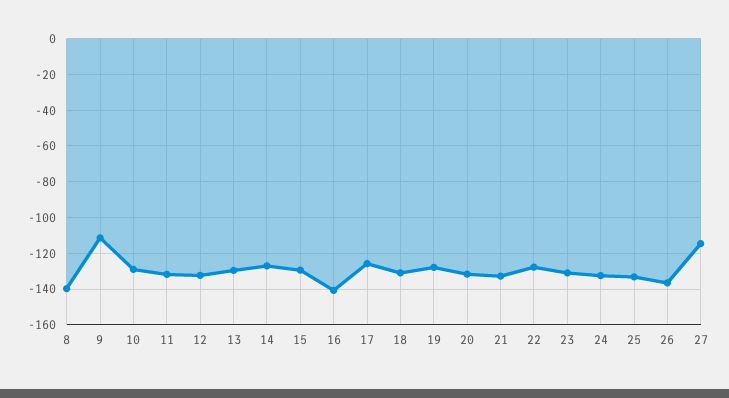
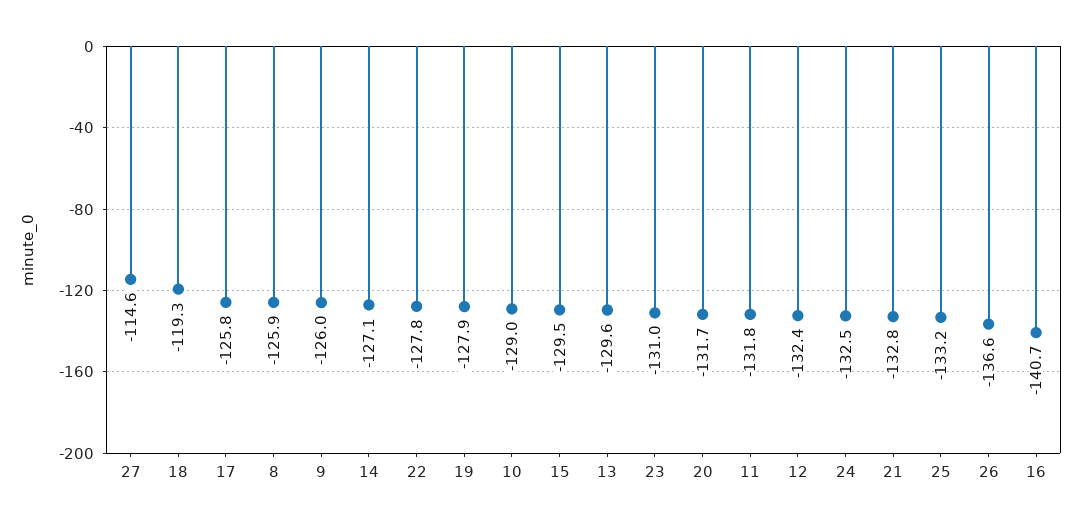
  {
-   "8": -140,
+   "8": -125.9,
-   "9": -110,
+   "9": -126,
    "10": -129,
    "11": -131.8,
    "12": -132.4,
    "13": -129.6,
    "14": -127.1,
    "15": -129.5,
    "16": -140.7,
    "17": -125.8,
-   "18": -130,
+   "18": -119.3,
    "19": -127.9,
    "20": -131.7,
    "21": -132.8,
    "22": -127.8,
    "23": -131,
    "24": -132.5,
    "25": -133.2,
    "26": -136.6,
    "27": -114.6
  }

